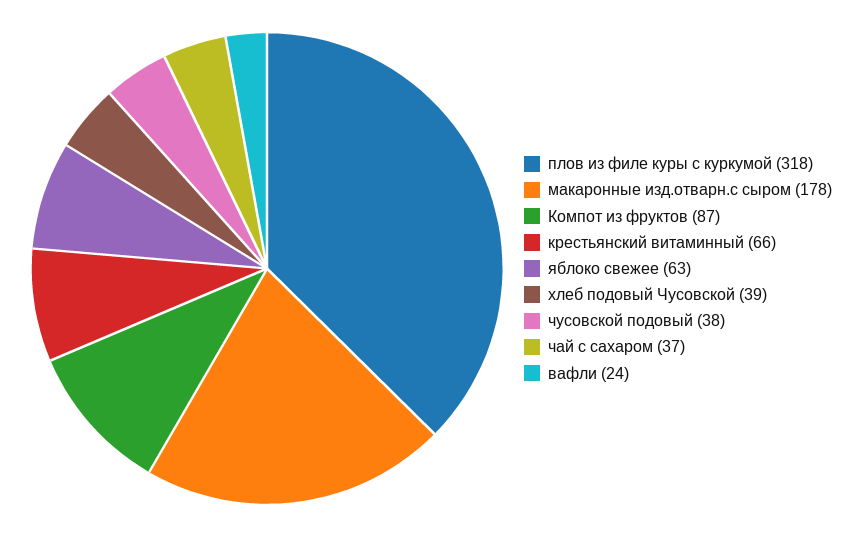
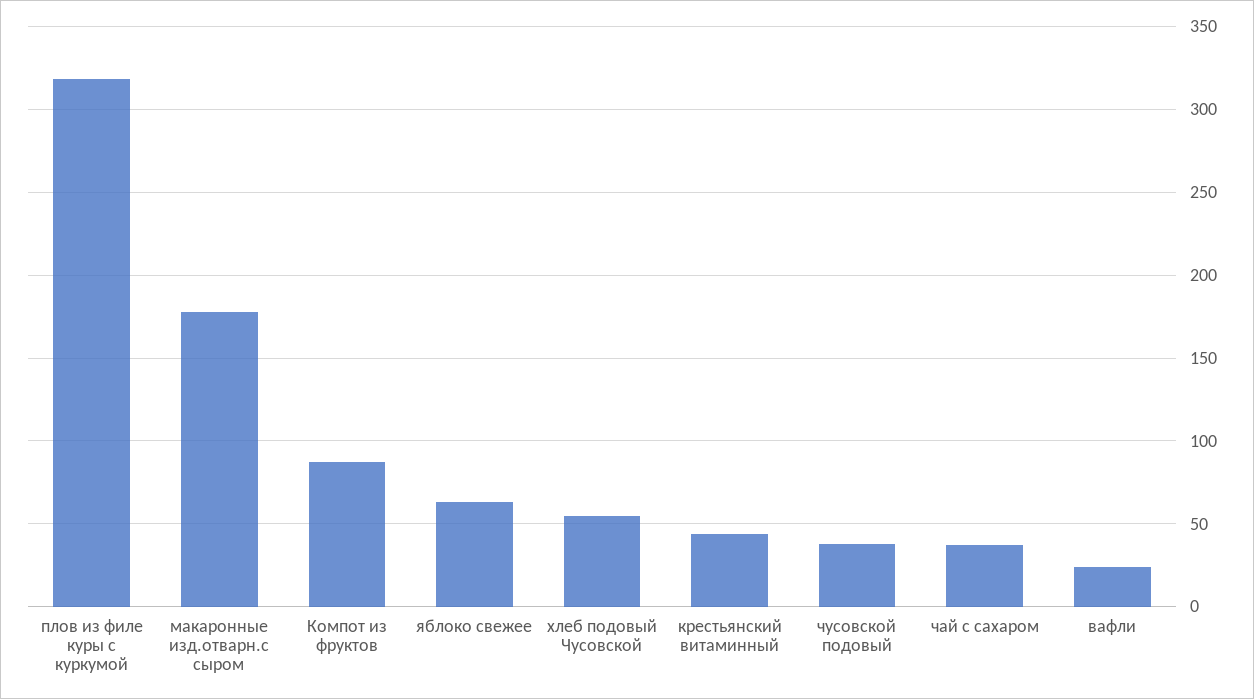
  {
    "плов из филе куры с куркумой": 318,
    "макаронные изд.отварн.с сыром": 178,
    "Компот из фруктов": 87,
-   "крестьянский витаминный": 66,
+   "крестьянский витаминный": 45,
    "яблоко свежее": 63,
-   "хлеб подовый Чусовской": 39,
+   "хлеб подовый Чусовской": 55,
    "чусовской подовый": 38,
    "чай с сахаром": 37,
    "вафли": 24
  }

